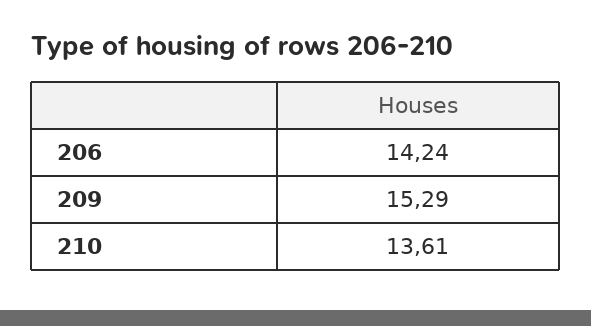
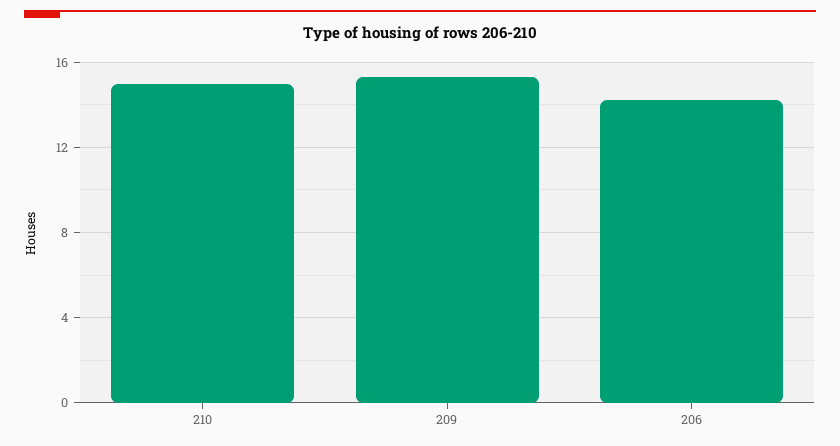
  {
    "206": 14.24,
    "209": 15.29,
-   "210": 13.61
+   "210": 15
  }

